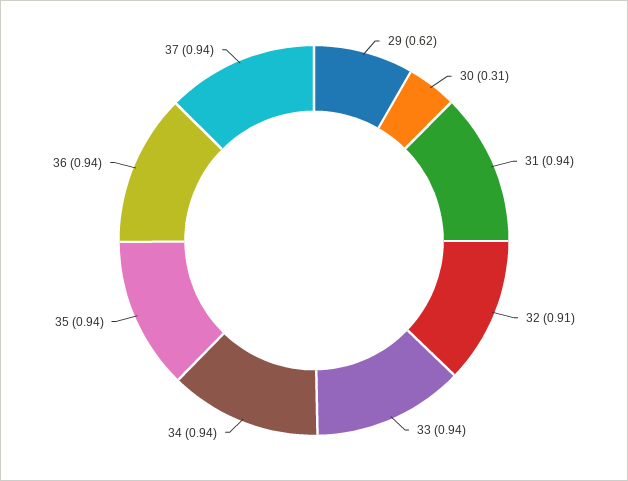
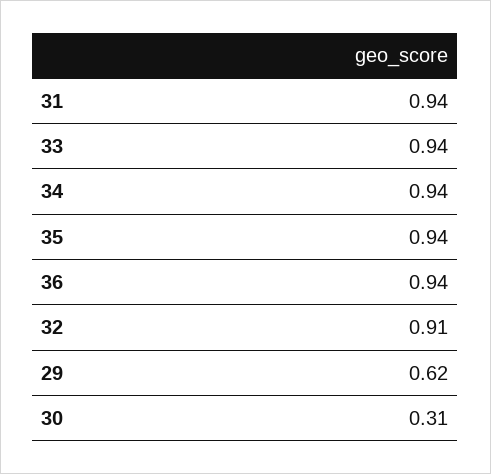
  {
    "29": 0.62,
    "30": 0.31,
    "31": 0.94,
    "32": 0.91,
    "33": 0.94,
    "34": 0.94,
    "35": 0.94,
-   "36": 0.94,
+   "36": 0.94
-   "37": 0.94
  }

